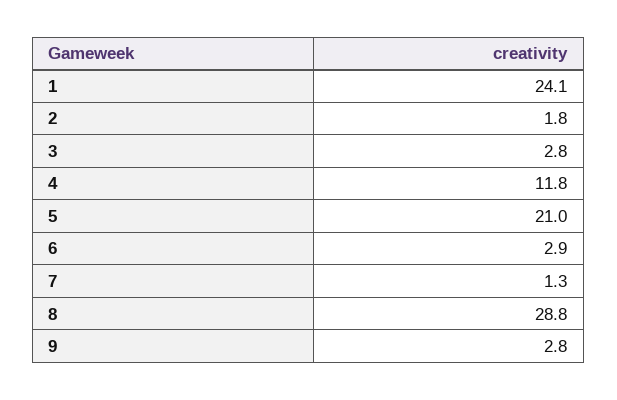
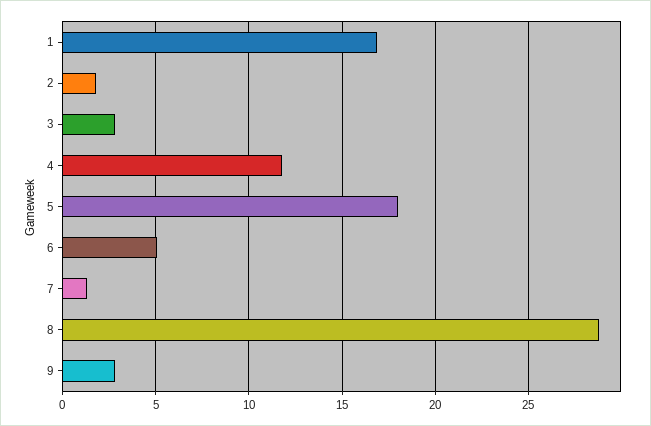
  {
-   "1": 24.1,
+   "1": 17,
    "2": 1.8,
    "3": 2.8,
    "4": 11.8,
-   "5": 21,
+   "5": 18,
-   "6": 2.9,
+   "6": 5,
    "7": 1.3,
    "8": 28.8,
    "9": 2.8
  }

